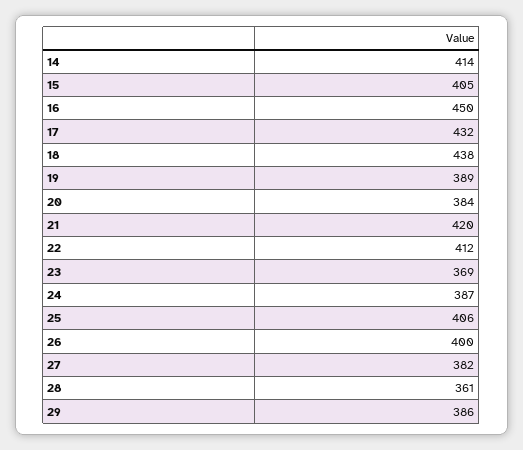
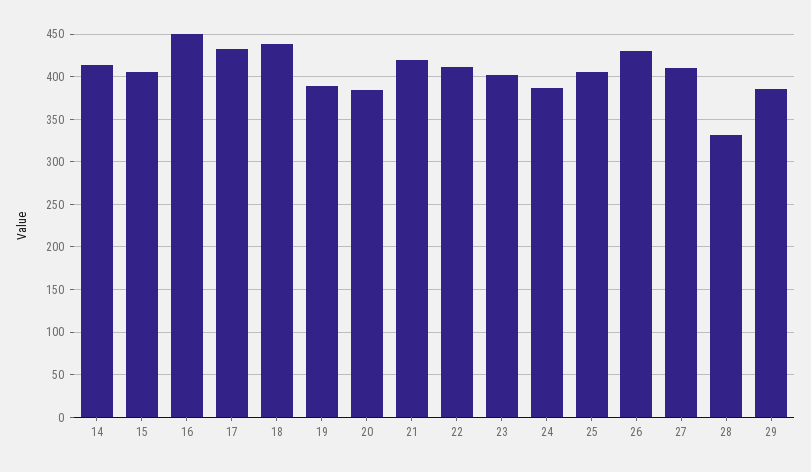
  {
    "14": 414,
    "15": 405,
    "16": 450,
    "17": 432,
    "18": 438,
    "19": 389,
    "20": 384,
    "21": 420,
    "22": 412,
-   "23": 369,
+   "23": 400,
    "24": 387,
    "25": 406,
-   "26": 400,
+   "26": 430,
-   "27": 382,
+   "27": 410,
-   "28": 361,
+   "28": 330,
    "29": 386
  }

